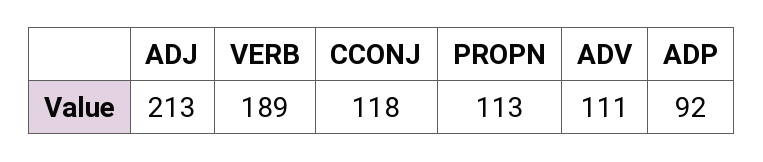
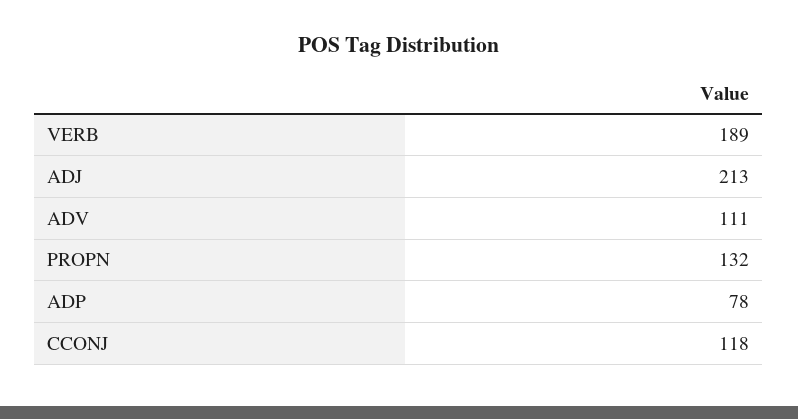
  {
    "ADJ": 213,
    "VERB": 189,
    "CCONJ": 118,
-   "PROPN": 113,
+   "PROPN": 132,
    "ADV": 111,
-   "ADP": 92
+   "ADP": 78
  }

